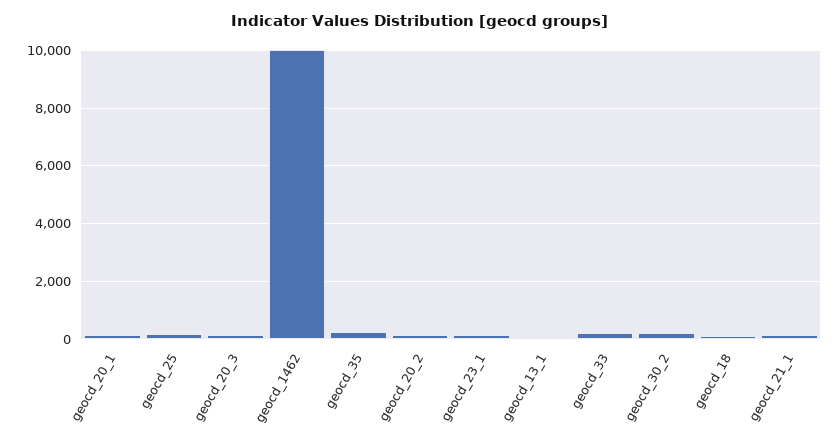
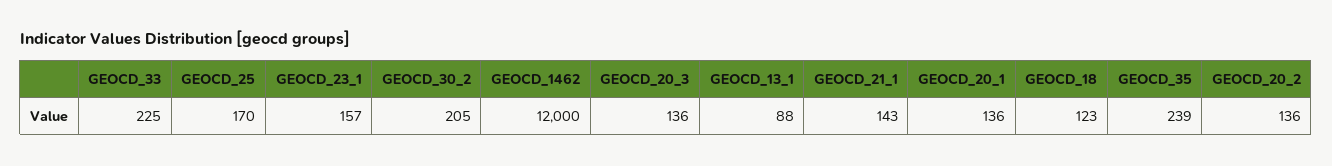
  {
    "geocd_20_1": 136,
    "geocd_25": 170,
    "geocd_20_3": 136,
-   "geocd_1462": 10000,
+   "geocd_1462": 12000,
    "geocd_35": 239,
    "geocd_20_2": 136,
    "geocd_23_1": 157,
    "geocd_13_1": 88,
    "geocd_33": 225,
    "geocd_30_2": 205,
    "geocd_18": 123,
    "geocd_21_1": 143
  }

